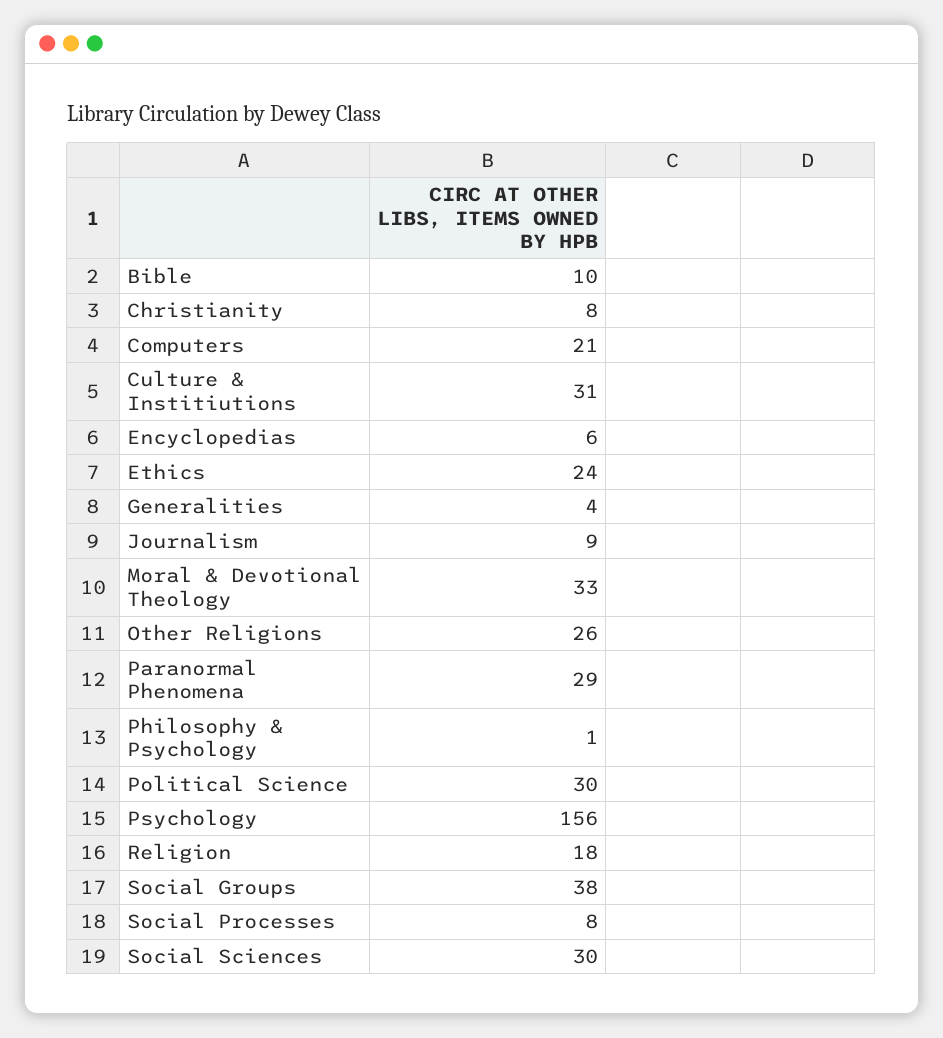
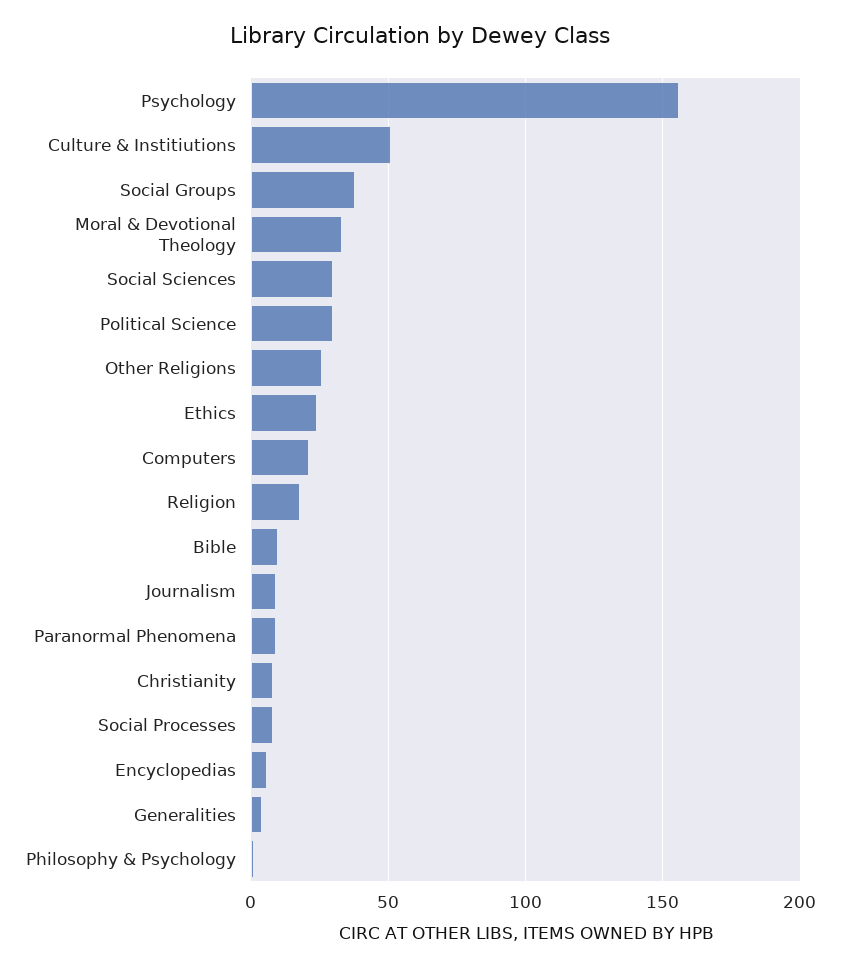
  {
    "Bible": 10,
    "Christianity": 8,
    "Computers": 21,
-   "Culture & Institiutions": 31,
+   "Culture & Institiutions": 50,
    "Encyclopedias": 6,
    "Ethics": 24,
    "Generalities": 4,
    "Journalism": 9,
    "Moral & Devotional Theology": 33,
    "Other Religions": 26,
-   "Paranormal Phenomena": 29,
+   "Paranormal Phenomena": 10,
    "Philosophy & Psychology": 1,
    "Political Science": 30,
    "Psychology": 156,
    "Religion": 18,
    "Social Groups": 38,
    "Social Processes": 8,
    "Social Sciences": 30
  }

